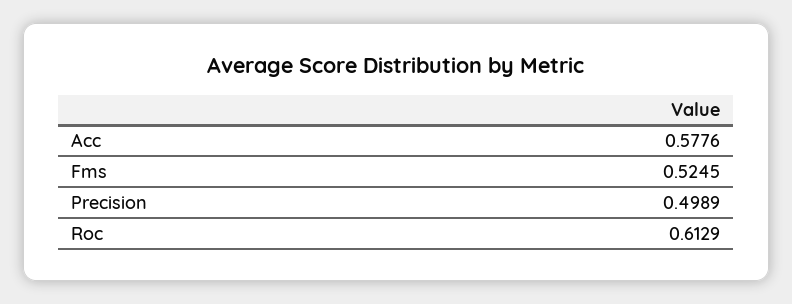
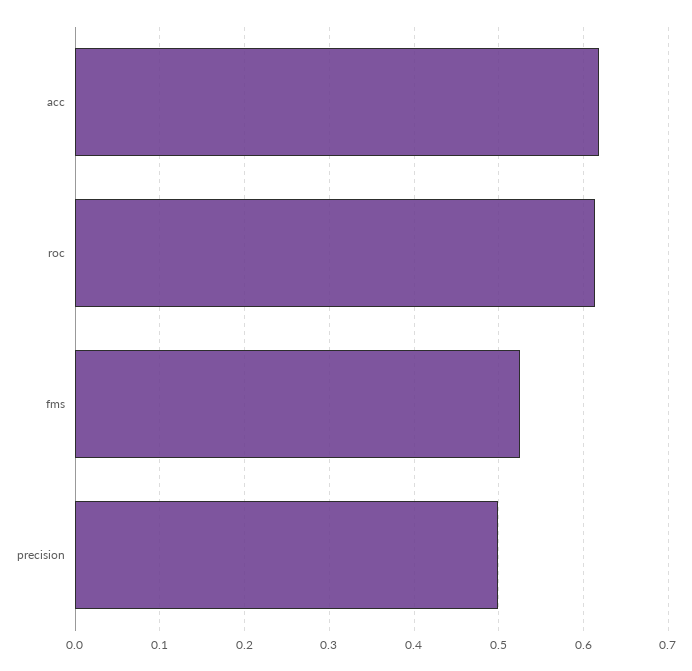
  {
-   "Acc": 0.5776,
+   "Acc": 0.62,
    "Fms": 0.5245,
    "Precision": 0.4989,
    "Roc": 0.6129
  }

